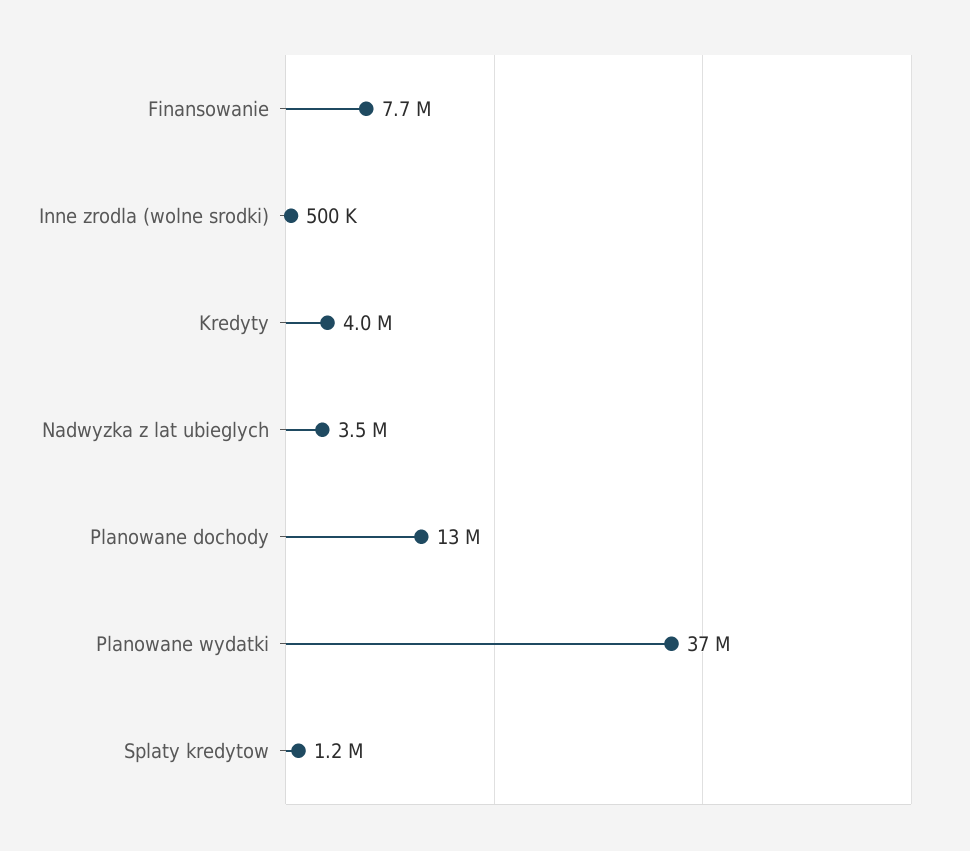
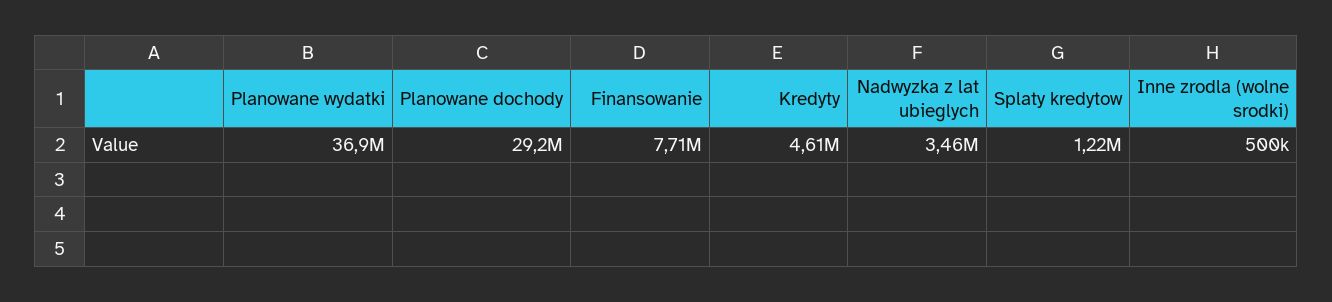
  {
    "Finansowanie": 7710000,
    "Inne zrodla (wolne srodki)": 500000,
-   "Kredyty": 4000000,
+   "Kredyty": 4610000,
    "Nadwyzka z lat ubieglych": 3460000,
-   "Planowane dochody": 13000000,
+   "Planowane dochody": 29200000,
    "Planowane wydatki": 36900000,
    "Splaty kredytow": 1220000
  }

